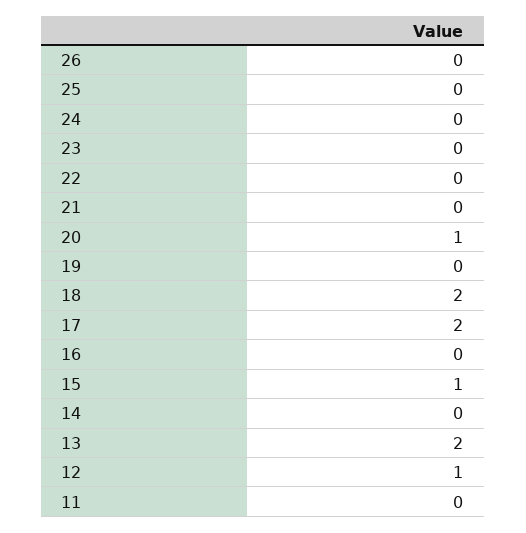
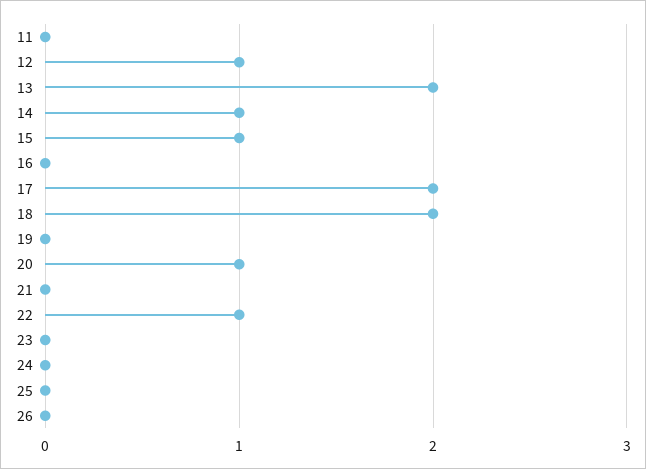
  {
    "26": 0,
    "25": 0,
    "24": 0,
    "23": 0,
-   "22": 0,
+   "22": 1,
    "21": 0,
    "20": 1,
    "19": 0,
    "18": 2,
    "17": 2,
    "16": 0,
    "15": 1,
-   "14": 0,
+   "14": 1,
    "13": 2,
    "12": 1,
    "11": 0
  }

